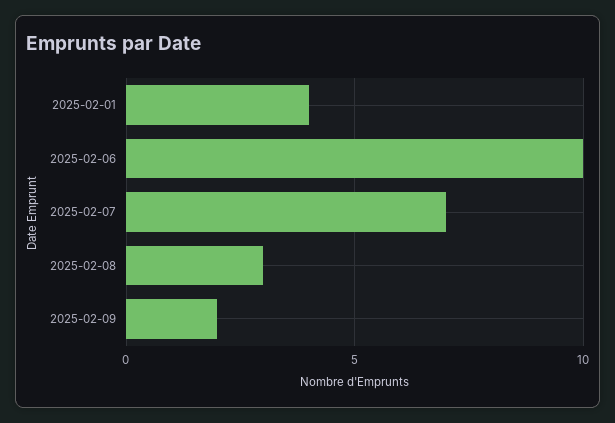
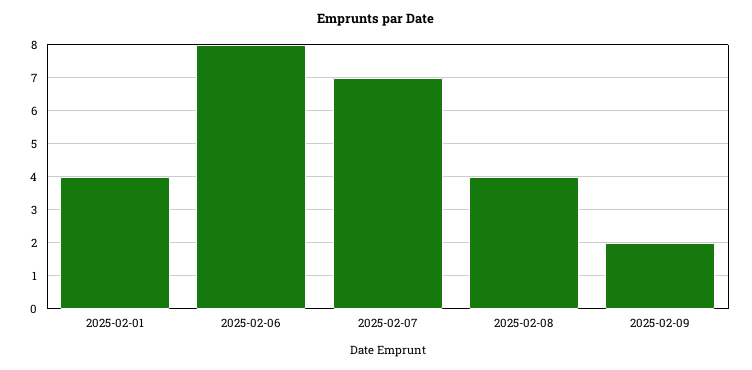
  {
    "2025-02-01": 4,
-   "2025-02-06": 10,
+   "2025-02-06": 8,
    "2025-02-07": 7,
-   "2025-02-08": 3,
+   "2025-02-08": 4,
    "2025-02-09": 2
  }

